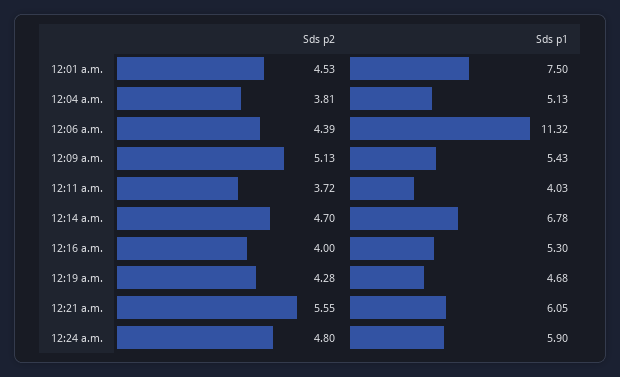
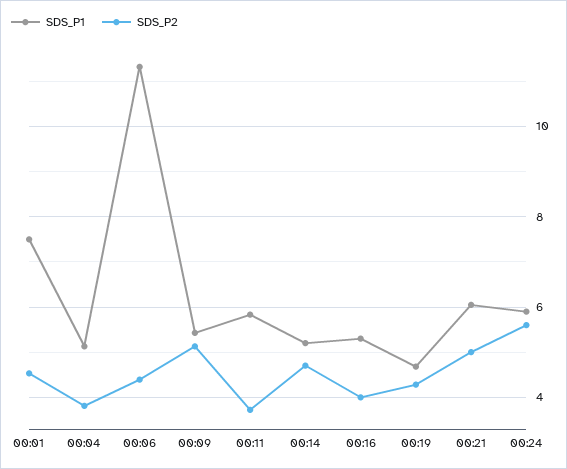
  {
    "Sds p2": {
      "12:01 a.m.": 4.53,
      "12:04 a.m.": 3.81,
      "12:06 a.m.": 4.39,
      "12:09 a.m.": 5.13,
      "12:11 a.m.": 3.72,
      "12:14 a.m.": 4.7,
      "12:16 a.m.": 4,
      "12:19 a.m.": 4.28,
-     "12:21 a.m.": 5.55,
+     "12:21 a.m.": 5,
-     "12:24 a.m.": 4.8
+     "12:24 a.m.": 5.6
    },
    "Sds p1": {
      "12:01 a.m.": 7.5,
      "12:04 a.m.": 5.13,
      "12:06 a.m.": 11.32,
      "12:09 a.m.": 5.43,
-     "12:11 a.m.": 4.03,
+     "12:11 a.m.": 5.8,
-     "12:14 a.m.": 6.78,
+     "12:14 a.m.": 5.2,
      "12:16 a.m.": 5.3,
      "12:19 a.m.": 4.68,
      "12:21 a.m.": 6.05,
      "12:24 a.m.": 5.9
    }
  }

